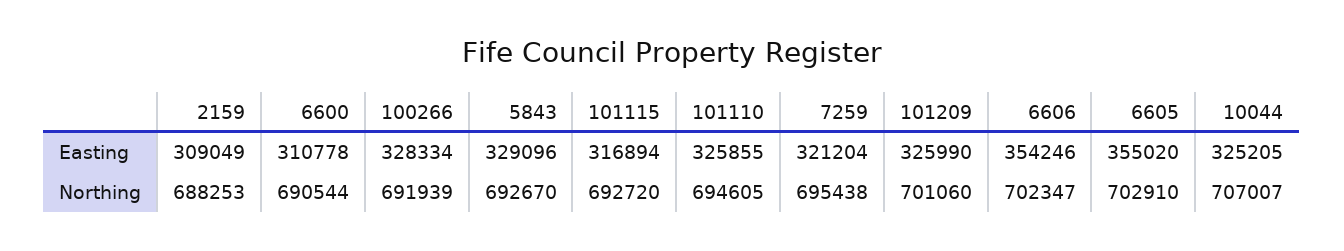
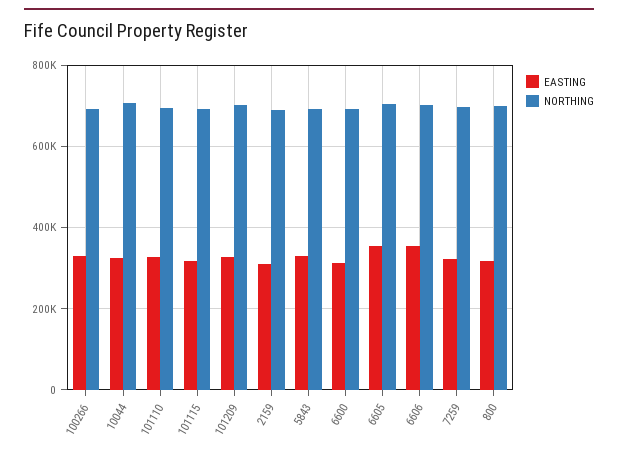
  {
    "Easting": {
      "2159": 309049,
      "6600": 310778,
      "100266": 328334,
      "5843": 329096,
      "101115": 316894,
      "101110": 325855,
      "7259": 321204,
      "101209": 325990,
      "6606": 354246,
      "6605": 355020,
-     "10044": 325205
+     "10044": 325205,
+     "800": 320000
    },
    "Northing": {
      "2159": 688253,
      "6600": 690544,
      "100266": 691939,
      "5843": 692670,
      "101115": 692720,
      "101110": 694605,
      "7259": 695438,
      "101209": 701060,
      "6606": 702347,
      "6605": 702910,
-     "10044": 707007
+     "10044": 707007,
+     "800": 700000
    }
  }

